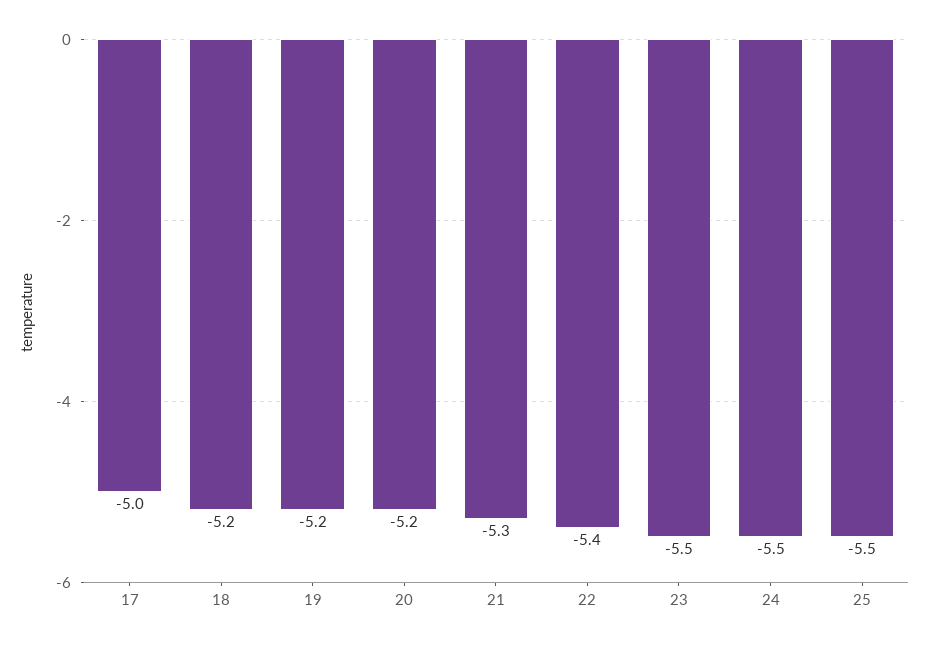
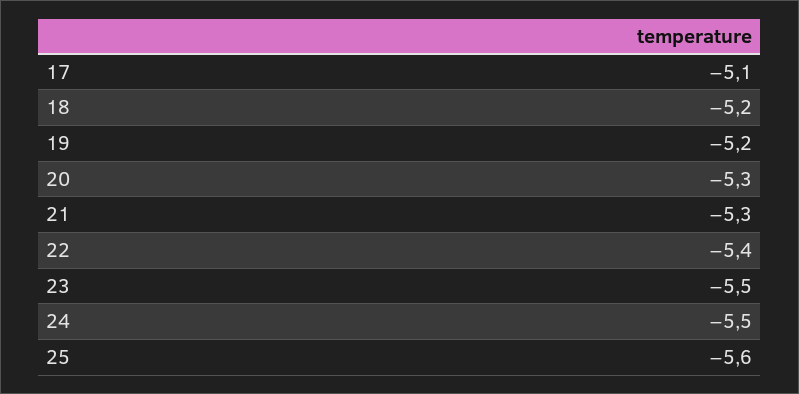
  {
-   "17": -5,
+   "17": -5.1,
    "18": -5.2,
    "19": -5.2,
-   "20": -5.2,
+   "20": -5.3,
    "21": -5.3,
    "22": -5.4,
    "23": -5.5,
    "24": -5.5,
-   "25": -5.5
+   "25": -5.6
  }

